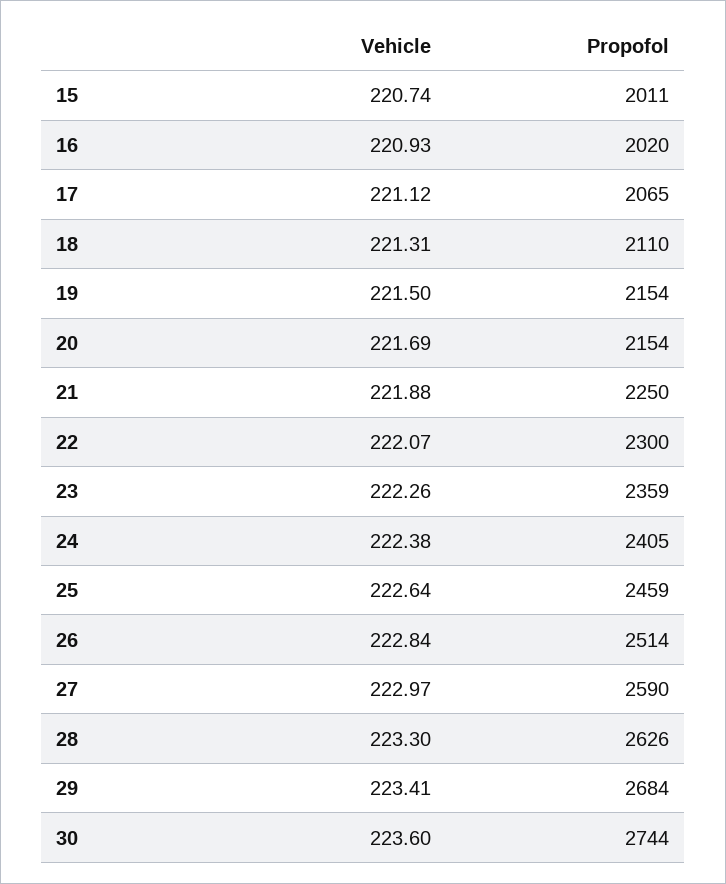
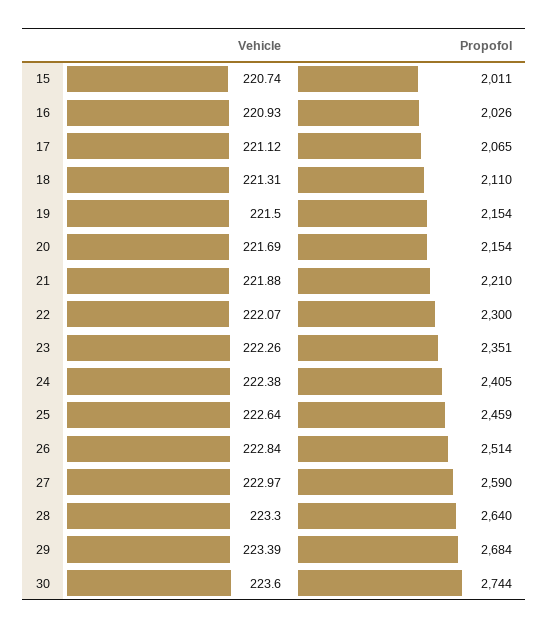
  {
    "Vehicle": {
      "15": 220.74,
      "16": 220.93,
      "17": 221.12,
      "18": 221.31,
      "19": 221.5,
      "20": 221.69,
      "21": 221.88,
      "22": 222.07,
      "23": 222.26,
      "24": 222.38,
      "25": 222.64,
      "26": 222.84,
      "27": 222.97,
      "28": 223.3,
-     "29": 223.41,
+     "29": 223.39,
      "30": 223.6
    },
    "Propofol": {
      "15": 2011,
-     "16": 2020,
+     "16": 2026,
      "17": 2065,
      "18": 2110,
      "19": 2154,
      "20": 2154,
-     "21": 2250,
+     "21": 2210,
      "22": 2300,
-     "23": 2359,
+     "23": 2351,
      "24": 2405,
      "25": 2459,
      "26": 2514,
      "27": 2590,
-     "28": 2626,
+     "28": 2640,
      "29": 2684,
      "30": 2744
    }
  }

